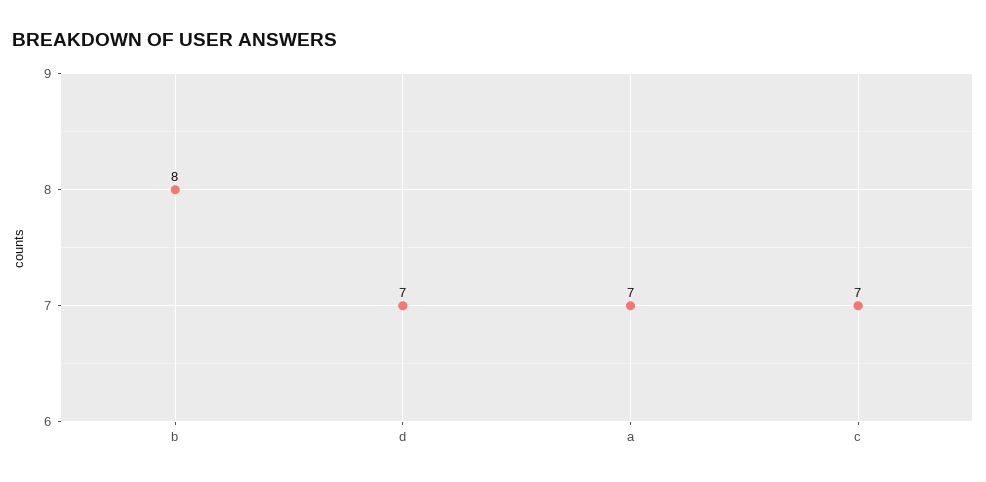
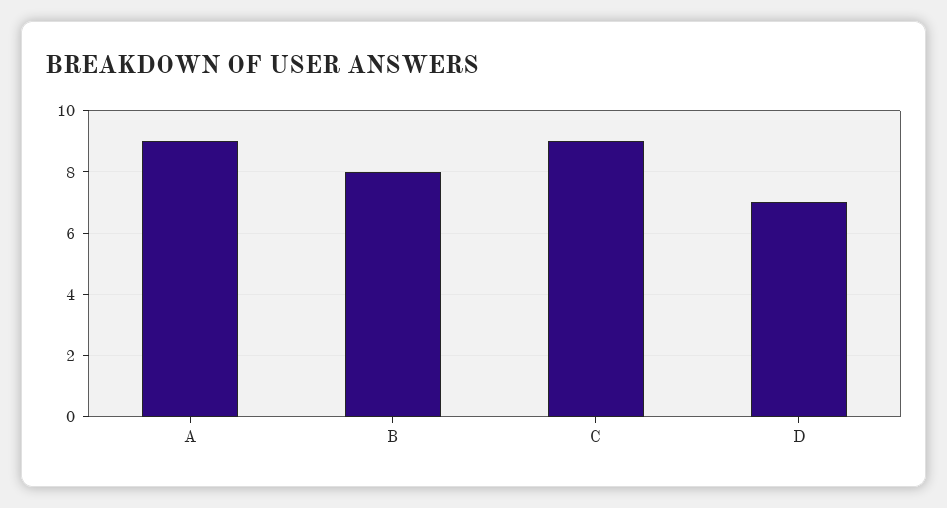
  {
    "b": 8,
    "d": 7,
-   "a": 7,
+   "a": 9,
-   "c": 7
+   "c": 9
  }

